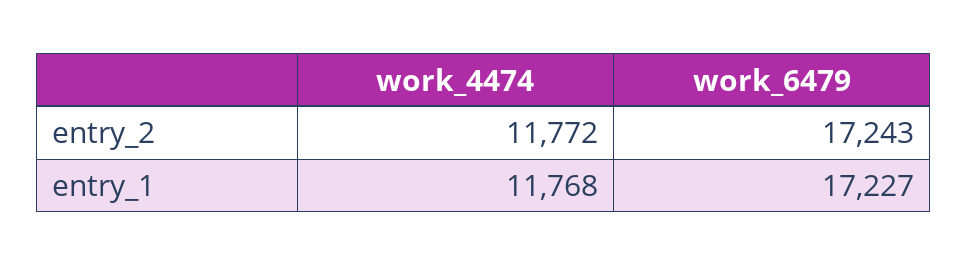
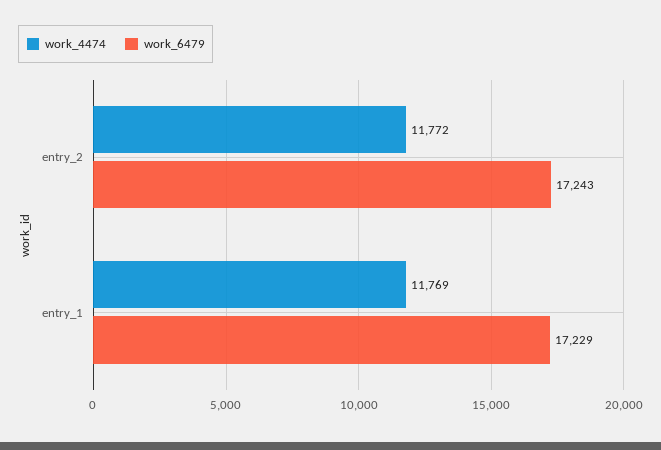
  {
    "work_4474": {
      "entry_2": 11772,
-     "entry_1": 11768
+     "entry_1": 11769
    },
    "work_6479": {
      "entry_2": 17243,
-     "entry_1": 17227
+     "entry_1": 17229
    }
  }

